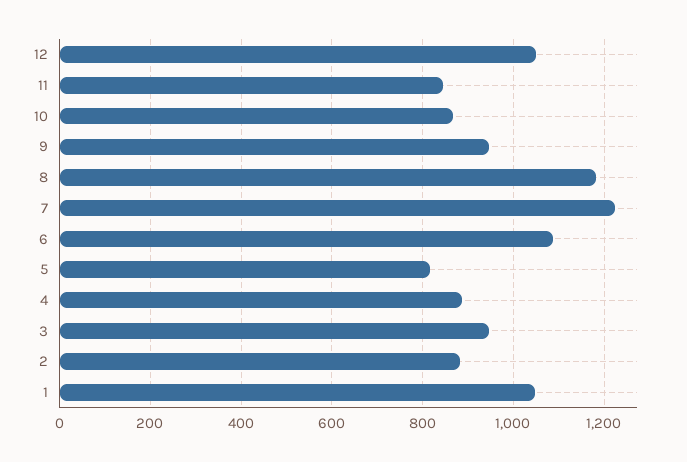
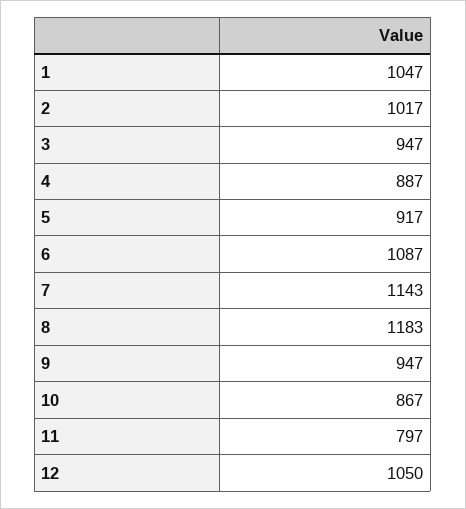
  {
    "12": 1050,
-   "11": 840,
+   "11": 797,
    "10": 867,
    "9": 947,
    "8": 1183,
-   "7": 1220,
+   "7": 1143,
    "6": 1087,
-   "5": 820,
+   "5": 917,
    "4": 887,
    "3": 947,
-   "2": 880,
+   "2": 1017,
    "1": 1047
  }

